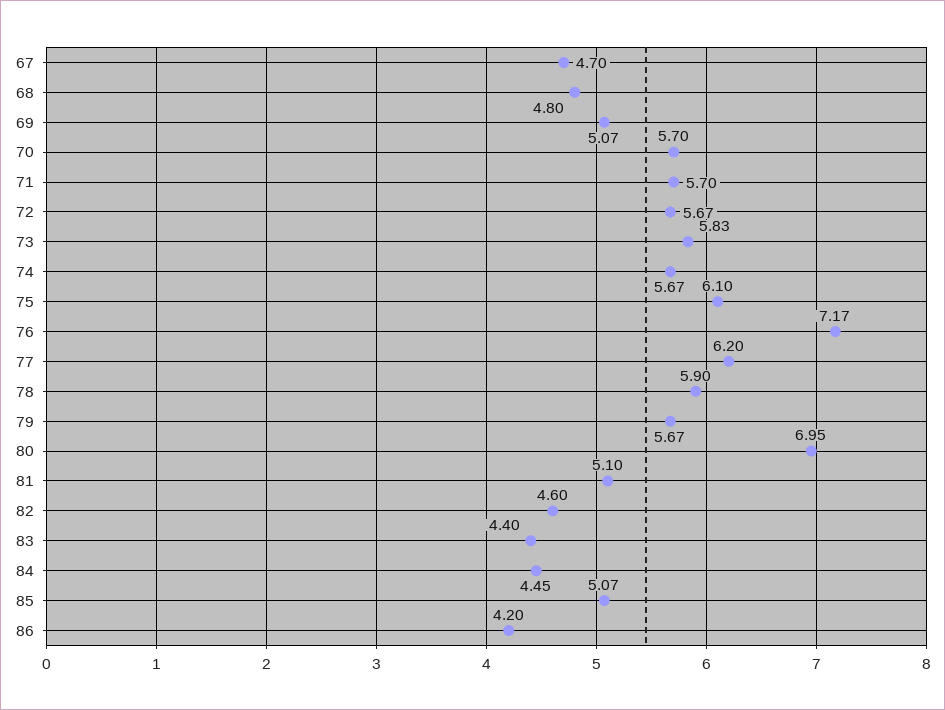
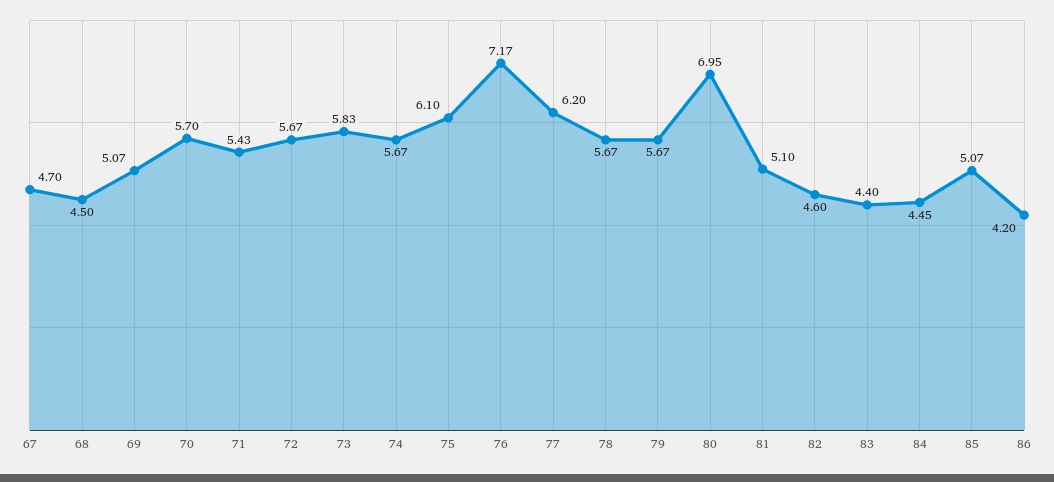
  {
    "67": 4.7,
-   "68": 4.8,
+   "68": 4.5,
    "69": 5.07,
    "70": 5.7,
-   "71": 5.7,
+   "71": 5.43,
    "72": 5.67,
    "73": 5.83,
    "74": 5.67,
    "75": 6.1,
    "76": 7.17,
    "77": 6.2,
-   "78": 5.9,
+   "78": 5.67,
    "79": 5.67,
    "80": 6.95,
    "81": 5.1,
    "82": 4.6,
    "83": 4.4,
    "84": 4.45,
    "85": 5.07,
    "86": 4.2
  }

